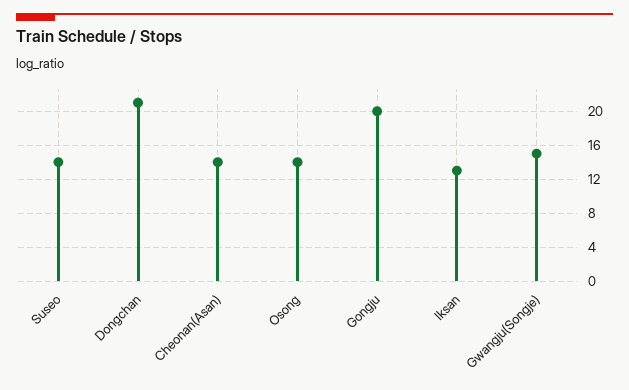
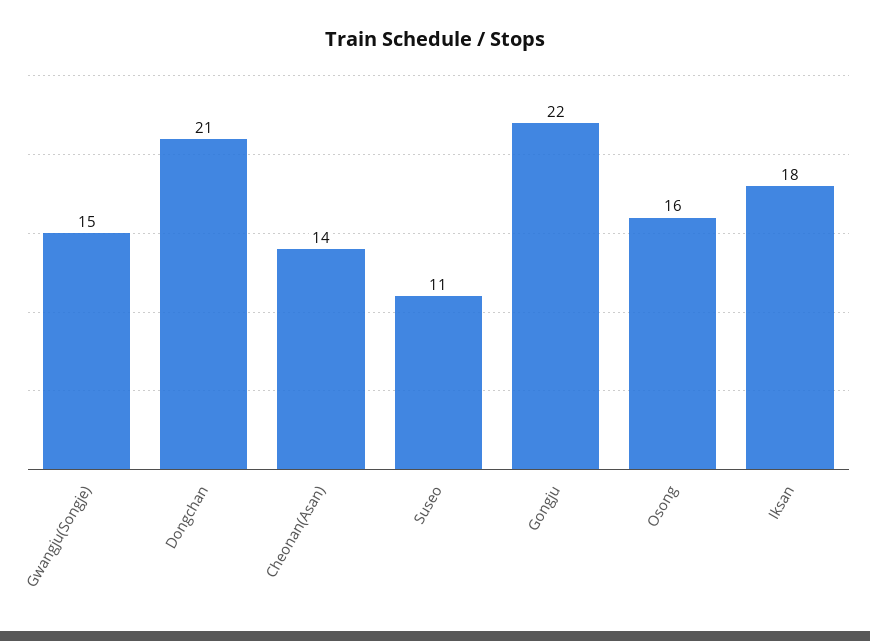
  {
-   "Suseo": 14,
+   "Suseo": 11,
    "Dongchan": 21,
    "Cheonan(Asan)": 14,
-   "Osong": 14,
+   "Osong": 16,
-   "Gongju": 20,
+   "Gongju": 22,
-   "Iksan": 13,
+   "Iksan": 18,
    "Gwangju(Songje)": 15
  }

